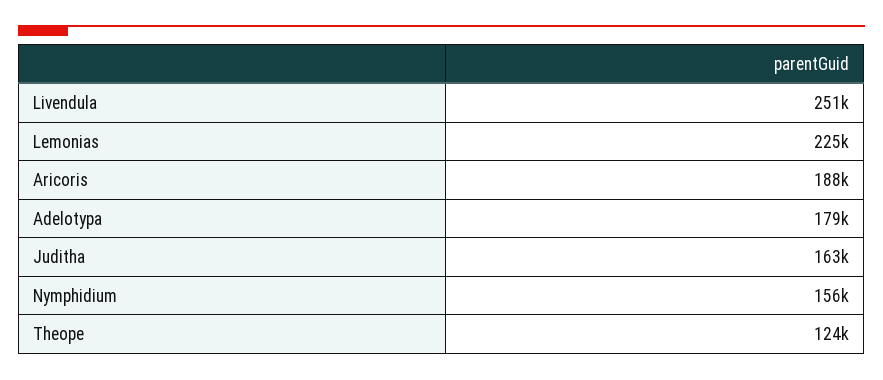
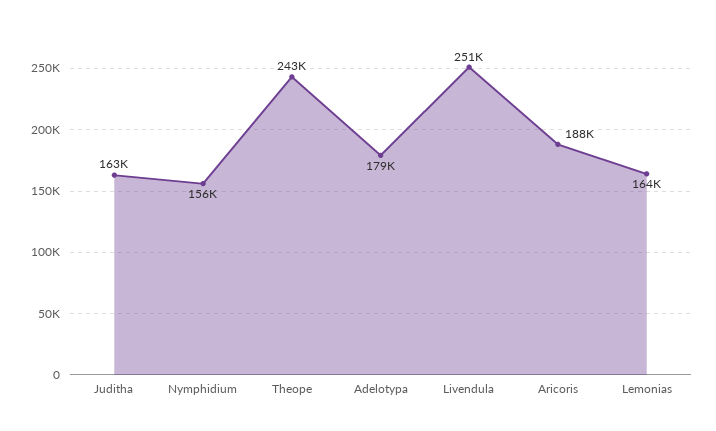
  {
    "Livendula": 251000,
-   "Lemonias": 225000,
+   "Lemonias": 164000,
    "Aricoris": 188000,
    "Adelotypa": 179000,
    "Juditha": 163000,
    "Nymphidium": 156000,
-   "Theope": 124000
+   "Theope": 243000
  }

